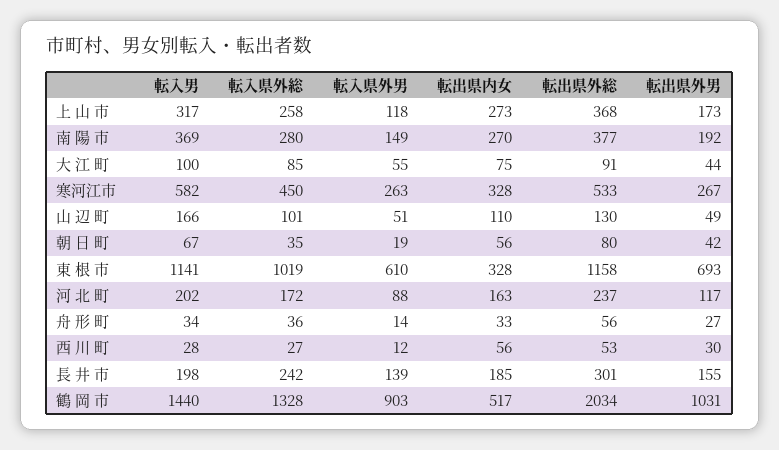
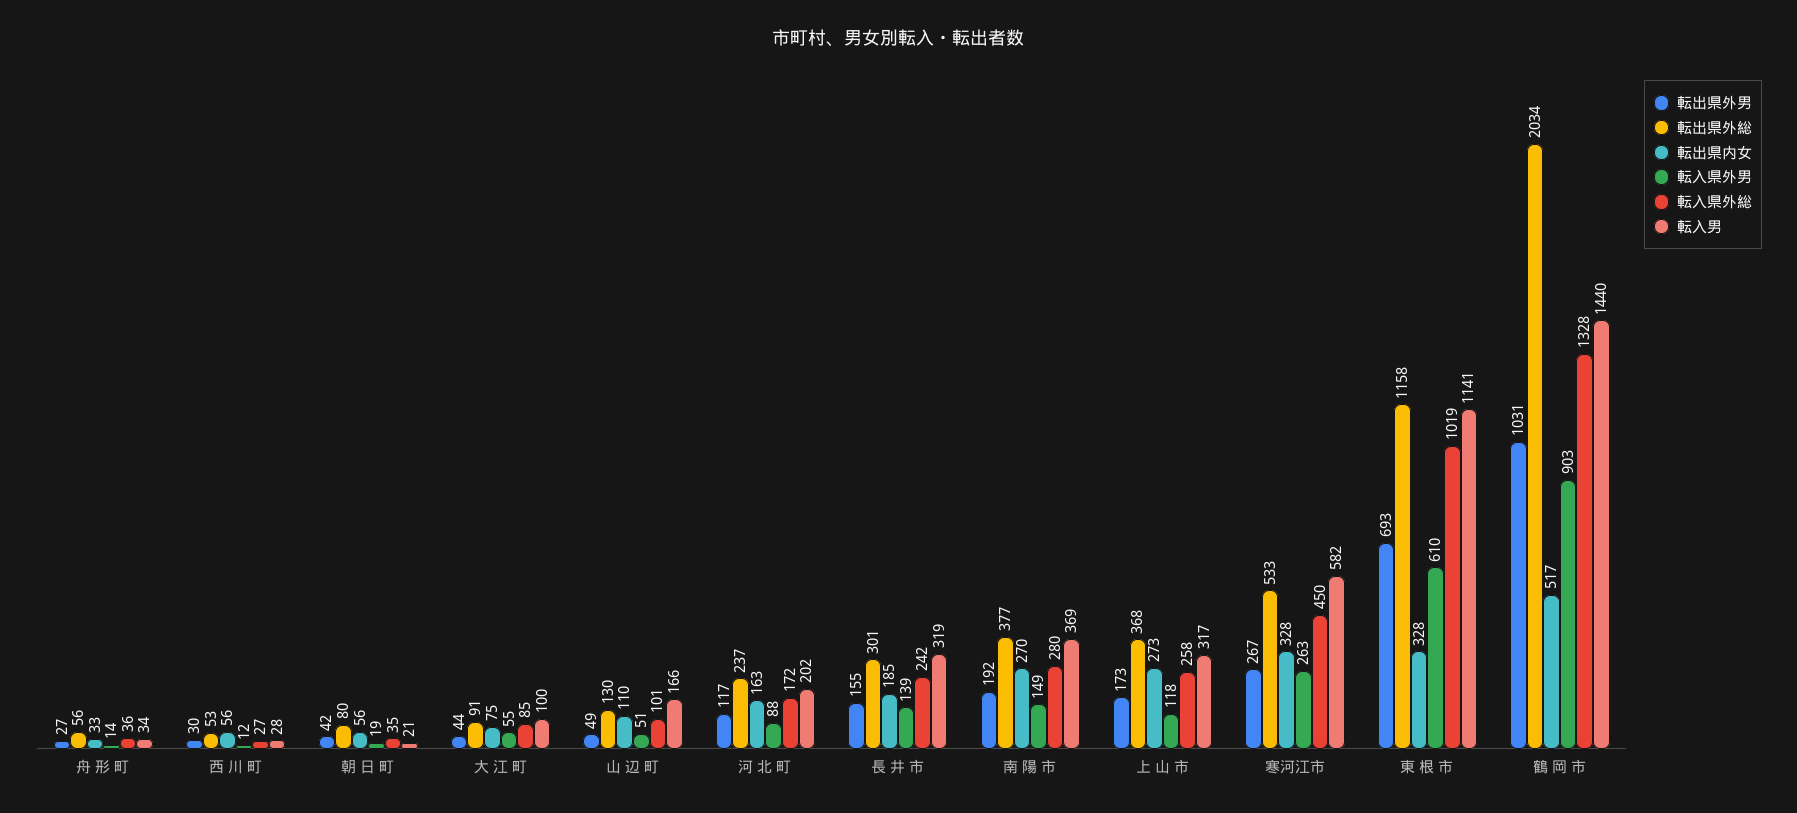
  {
    "転入男": {
      "上 山 市": 317,
      "南 陽 市": 369,
      "大 江 町": 100,
      "寒河江市": 582,
      "山 辺 町": 166,
-     "朝 日 町": 67,
+     "朝 日 町": 21,
      "東 根 市": 1141,
      "河 北 町": 202,
      "舟 形 町": 34,
      "西 川 町": 28,
-     "長 井 市": 198,
+     "長 井 市": 319,
      "鶴 岡 市": 1440
    },
    "転入県外総": {
      "上 山 市": 258,
      "南 陽 市": 280,
      "大 江 町": 85,
      "寒河江市": 450,
      "山 辺 町": 101,
      "朝 日 町": 35,
      "東 根 市": 1019,
      "河 北 町": 172,
      "舟 形 町": 36,
      "西 川 町": 27,
      "長 井 市": 242,
      "鶴 岡 市": 1328
    },
    "転入県外男": {
      "上 山 市": 118,
      "南 陽 市": 149,
      "大 江 町": 55,
      "寒河江市": 263,
      "山 辺 町": 51,
      "朝 日 町": 19,
      "東 根 市": 610,
      "河 北 町": 88,
      "舟 形 町": 14,
      "西 川 町": 12,
      "長 井 市": 139,
      "鶴 岡 市": 903
    },
    "転出県内女": {
      "上 山 市": 273,
      "南 陽 市": 270,
      "大 江 町": 75,
      "寒河江市": 328,
      "山 辺 町": 110,
      "朝 日 町": 56,
      "東 根 市": 328,
      "河 北 町": 163,
      "舟 形 町": 33,
      "西 川 町": 56,
      "長 井 市": 185,
      "鶴 岡 市": 517
    },
    "転出県外総": {
      "上 山 市": 368,
      "南 陽 市": 377,
      "大 江 町": 91,
      "寒河江市": 533,
      "山 辺 町": 130,
      "朝 日 町": 80,
      "東 根 市": 1158,
      "河 北 町": 237,
      "舟 形 町": 56,
      "西 川 町": 53,
      "長 井 市": 301,
      "鶴 岡 市": 2034
    },
    "転出県外男": {
      "上 山 市": 173,
      "南 陽 市": 192,
      "大 江 町": 44,
      "寒河江市": 267,
      "山 辺 町": 49,
      "朝 日 町": 42,
      "東 根 市": 693,
      "河 北 町": 117,
      "舟 形 町": 27,
      "西 川 町": 30,
      "長 井 市": 155,
      "鶴 岡 市": 1031
    }
  }

